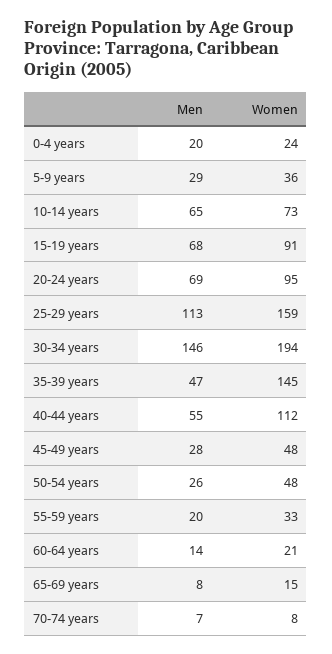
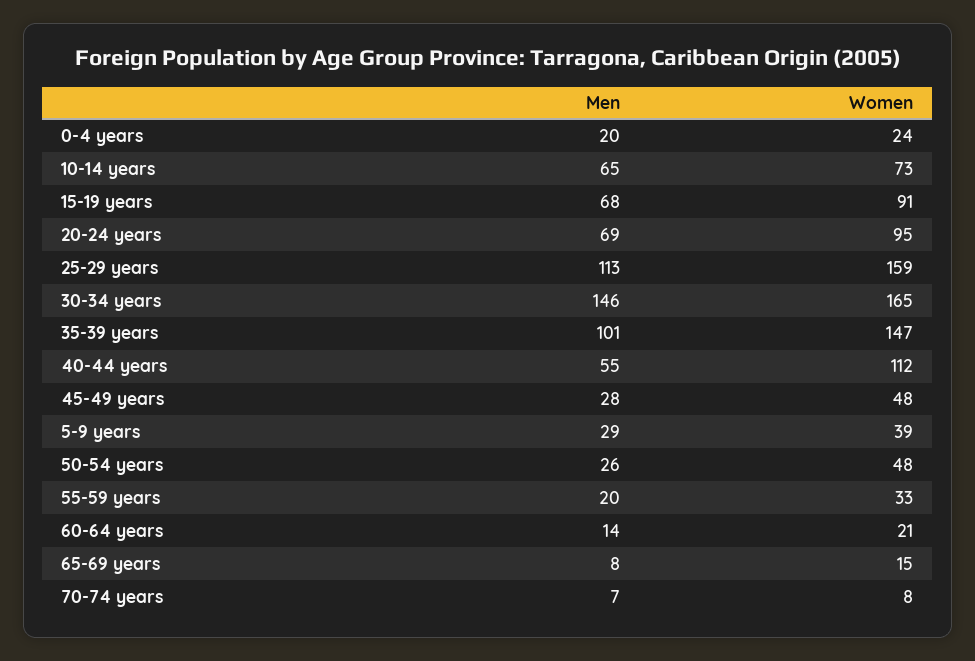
  {
    "Men": {
      "0-4 years": 20,
      "5-9 years": 29,
      "10-14 years": 65,
      "15-19 years": 68,
      "20-24 years": 69,
      "25-29 years": 113,
      "30-34 years": 146,
-     "35-39 years": 47,
+     "35-39 years": 101,
      "40-44 years": 55,
      "45-49 years": 28,
      "50-54 years": 26,
      "55-59 years": 20,
      "60-64 years": 14,
      "65-69 years": 8,
      "70-74 years": 7
    },
    "Women": {
      "0-4 years": 24,
-     "5-9 years": 36,
+     "5-9 years": 39,
      "10-14 years": 73,
      "15-19 years": 91,
      "20-24 years": 95,
      "25-29 years": 159,
-     "30-34 years": 194,
+     "30-34 years": 165,
-     "35-39 years": 145,
+     "35-39 years": 147,
      "40-44 years": 112,
      "45-49 years": 48,
      "50-54 years": 48,
      "55-59 years": 33,
      "60-64 years": 21,
      "65-69 years": 15,
      "70-74 years": 8
    }
  }

